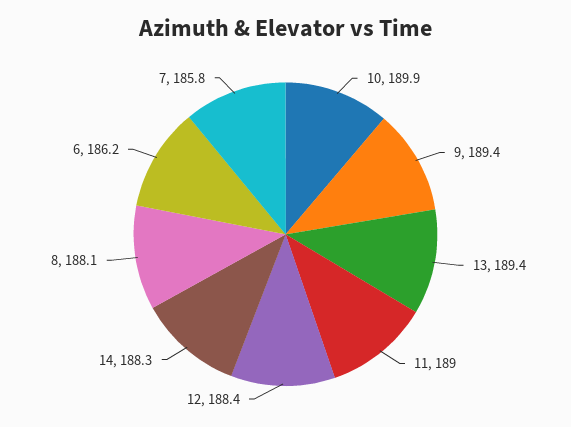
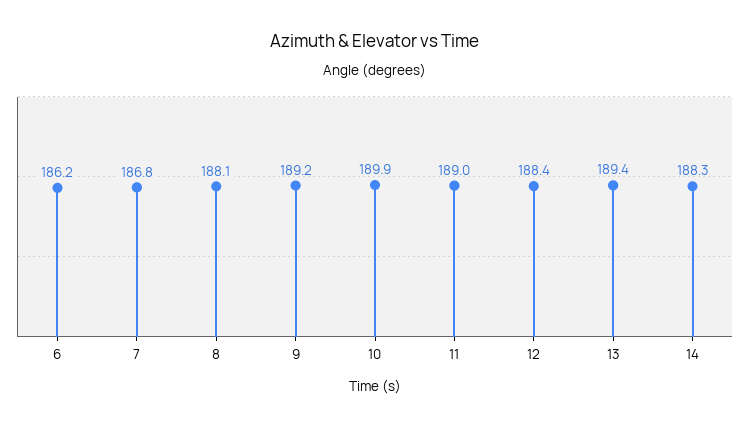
  {
    "10": 189.9,
-   "9": 189.4,
+   "9": 189.2,
    "13": 189.4,
    "11": 189,
    "12": 188.4,
    "14": 188.3,
    "8": 188.1,
    "6": 186.2,
-   "7": 185.8
+   "7": 186.8
  }

